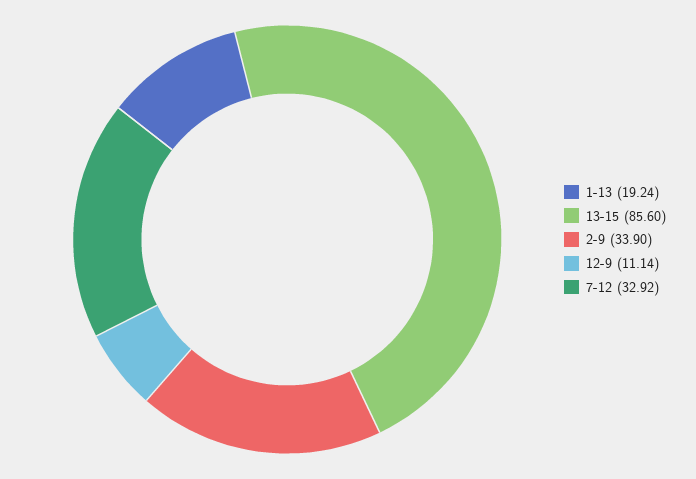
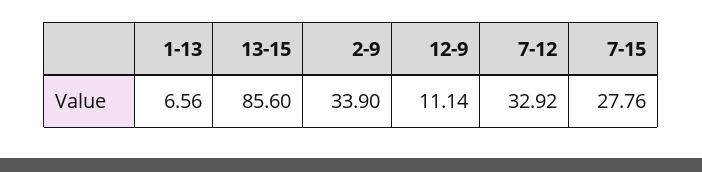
  {
-   "1-13": 19.24,
+   "1-13": 6.56,
    "13-15": 85.6,
    "2-9": 33.9,
    "12-9": 11.14,
-   "7-12": 32.92
+   "7-12": 32.92,
+   "7-15": 27.76
  }

